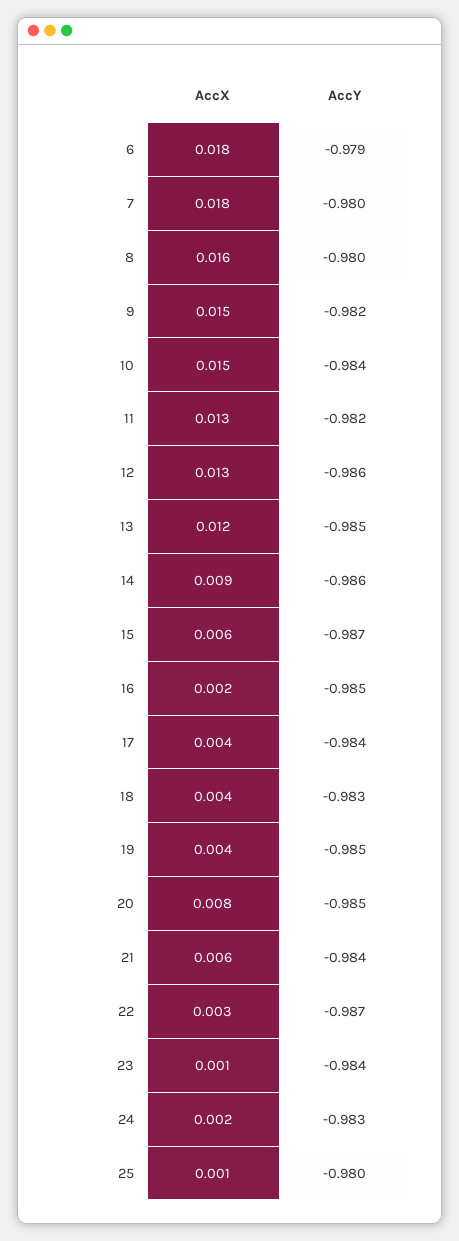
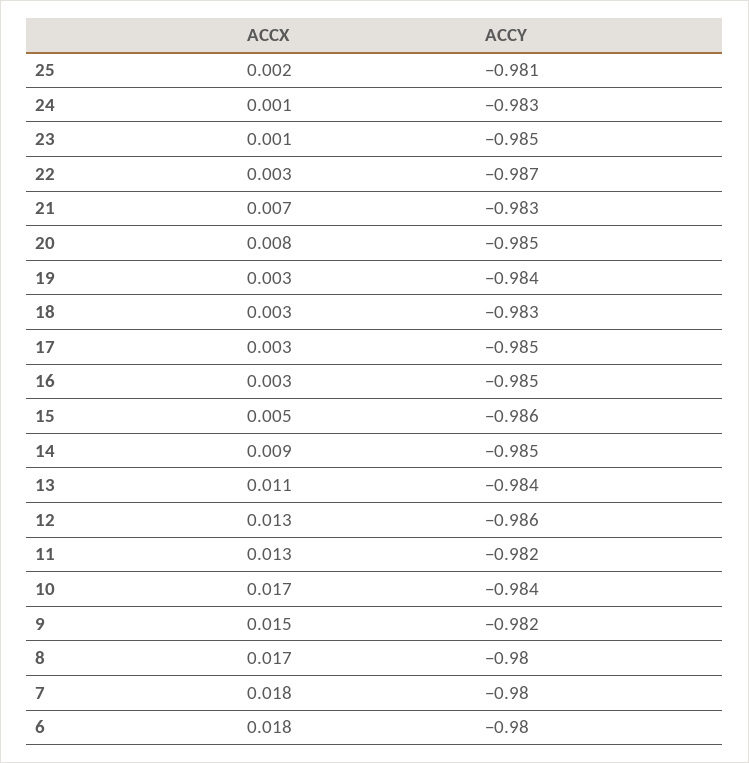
  {
    "AccX": {
      "6": 0.018,
      "7": 0.018,
-     "8": 0.016,
+     "8": 0.017,
      "9": 0.015,
-     "10": 0.015,
+     "10": 0.017,
      "11": 0.013,
      "12": 0.013,
-     "13": 0.012,
+     "13": 0.011,
      "14": 0.009,
-     "15": 0.006,
+     "15": 0.005,
-     "16": 0.002,
+     "16": 0.003,
-     "17": 0.004,
+     "17": 0.003,
-     "18": 0.004,
+     "18": 0.003,
-     "19": 0.004,
+     "19": 0.003,
      "20": 0.008,
-     "21": 0.006,
+     "21": 0.007,
      "22": 0.003,
      "23": 0.001,
-     "24": 0.002,
+     "24": 0.001,
-     "25": 0.001
+     "25": 0.002
    },
    "AccY": {
-     "6": -0.979,
+     "6": -0.98,
      "7": -0.98,
      "8": -0.98,
      "9": -0.982,
      "10": -0.984,
      "11": -0.982,
      "12": -0.986,
-     "13": -0.985,
+     "13": -0.984,
-     "14": -0.986,
+     "14": -0.985,
-     "15": -0.987,
+     "15": -0.986,
      "16": -0.985,
-     "17": -0.984,
+     "17": -0.985,
      "18": -0.983,
-     "19": -0.985,
+     "19": -0.984,
      "20": -0.985,
-     "21": -0.984,
+     "21": -0.983,
      "22": -0.987,
-     "23": -0.984,
+     "23": -0.985,
      "24": -0.983,
-     "25": -0.98
+     "25": -0.981
    }
  }

